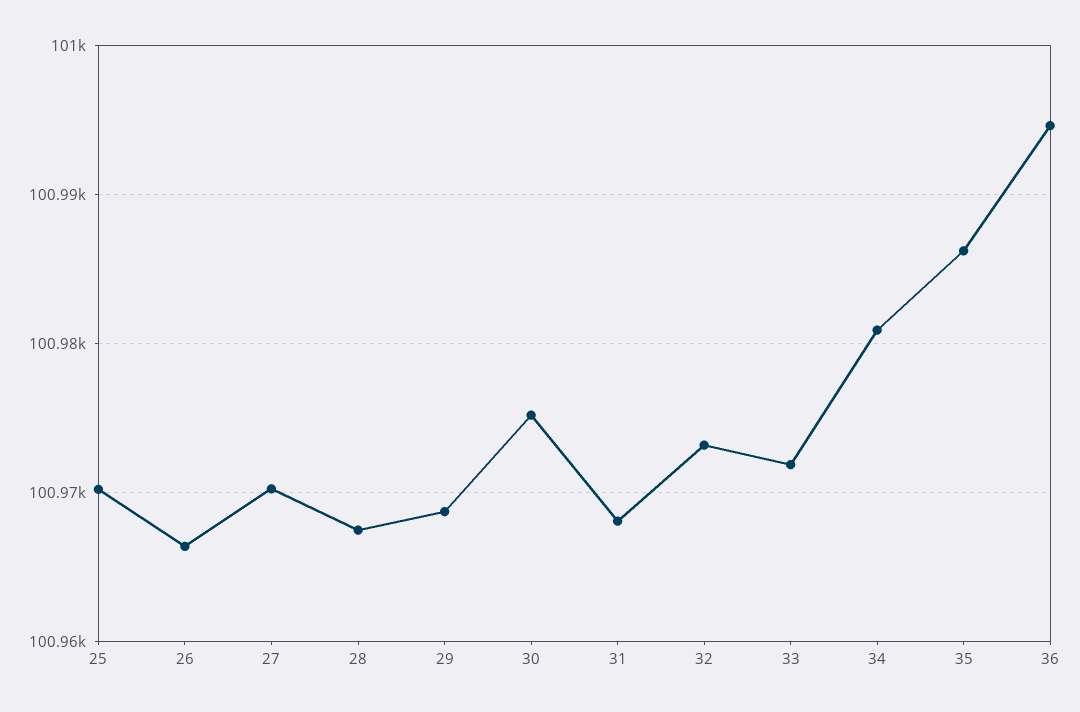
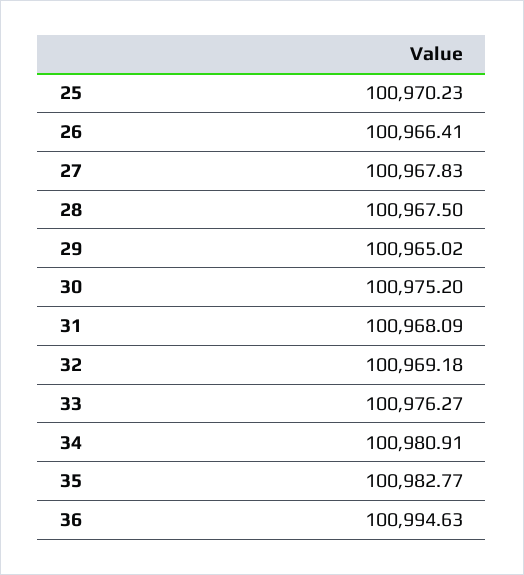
  {
    "25": 100970.23,
    "26": 100966.41,
-   "27": 100970,
+   "27": 100967.83,
    "28": 100967.5,
-   "29": 100969,
+   "29": 100965.02,
    "30": 100975.2,
    "31": 100968.09,
-   "32": 100973,
+   "32": 100969.18,
-   "33": 100972,
+   "33": 100976.27,
    "34": 100980.91,
-   "35": 100986,
+   "35": 100982.77,
    "36": 100994.63
  }

